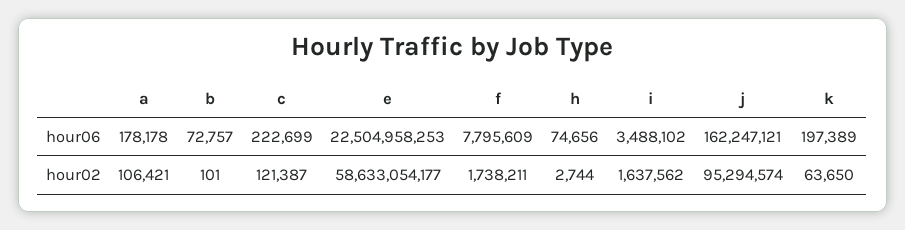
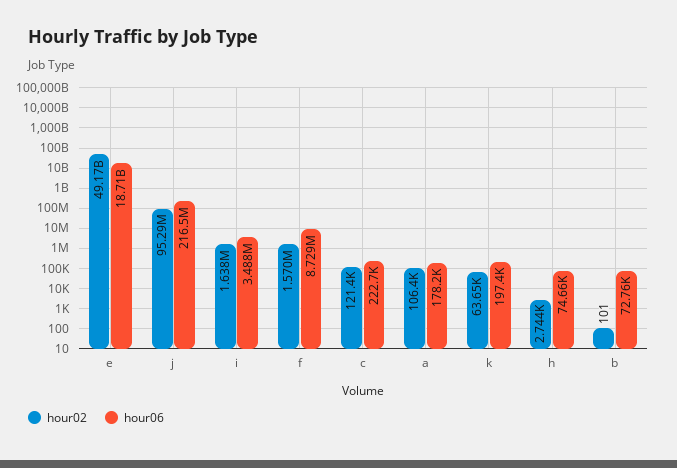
  {
    "hour06": {
      "a": 178178,
      "b": 72757,
      "c": 222699,
-     "e": 22504958253,
+     "e": 18710000000,
-     "f": 7795609,
+     "f": 8729000,
      "h": 74656,
      "i": 3488102,
-     "j": 162247121,
+     "j": 216500000,
      "k": 197389
    },
    "hour02": {
      "a": 106421,
      "b": 101,
      "c": 121387,
-     "e": 58633054177,
+     "e": 49170000000,
-     "f": 1738211,
+     "f": 1570000,
      "h": 2744,
      "i": 1637562,
      "j": 95294574,
      "k": 63650
    }
  }

